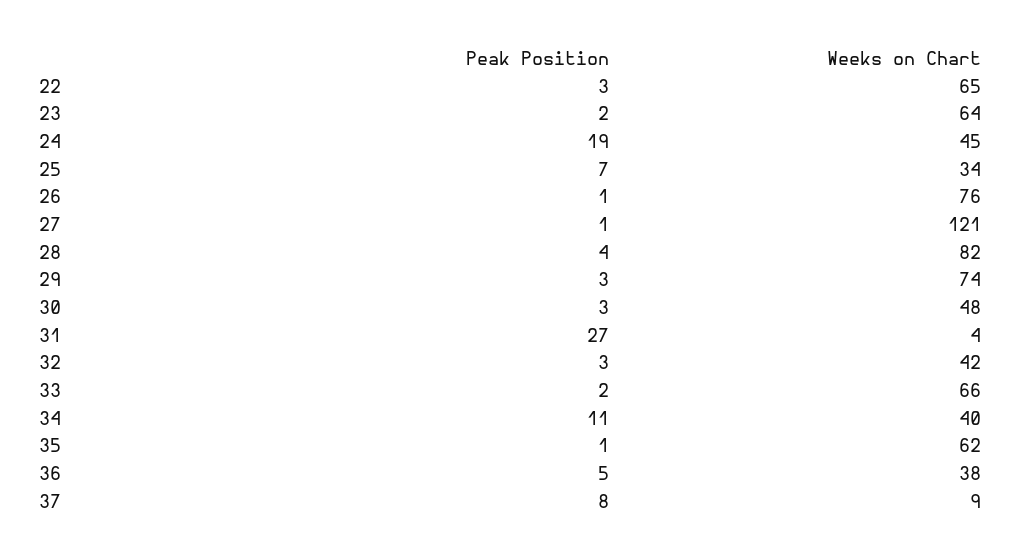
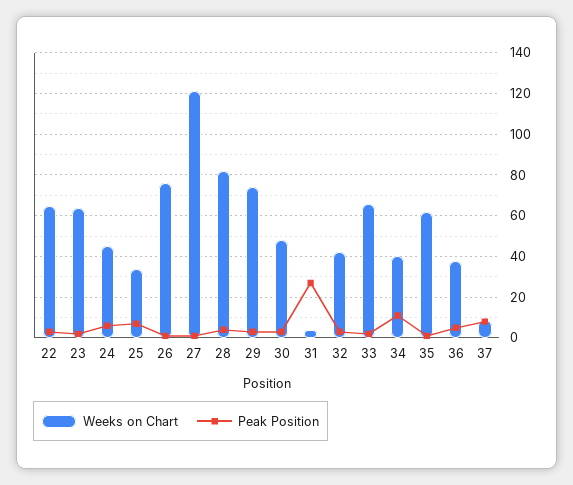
  {
    "Peak Position": {
      "22": 3,
      "23": 2,
-     "24": 19,
+     "24": 5,
      "25": 7,
      "26": 1,
      "27": 1,
      "28": 4,
      "29": 3,
      "30": 3,
      "31": 27,
      "32": 3,
      "33": 2,
      "34": 11,
      "35": 1,
      "36": 5,
      "37": 8
    },
    "Weeks on Chart": {
      "22": 65,
      "23": 64,
      "24": 45,
      "25": 34,
      "26": 76,
      "27": 121,
      "28": 82,
      "29": 74,
      "30": 48,
      "31": 4,
      "32": 42,
      "33": 66,
      "34": 40,
      "35": 62,
      "36": 38,
      "37": 9
    }
  }

